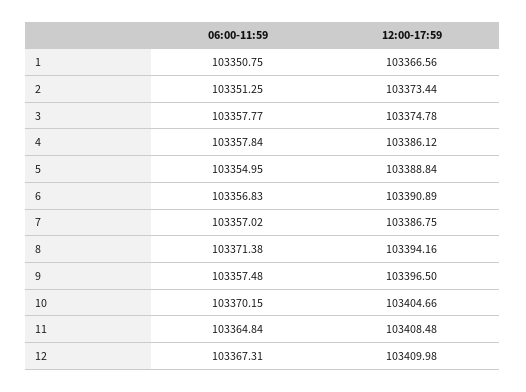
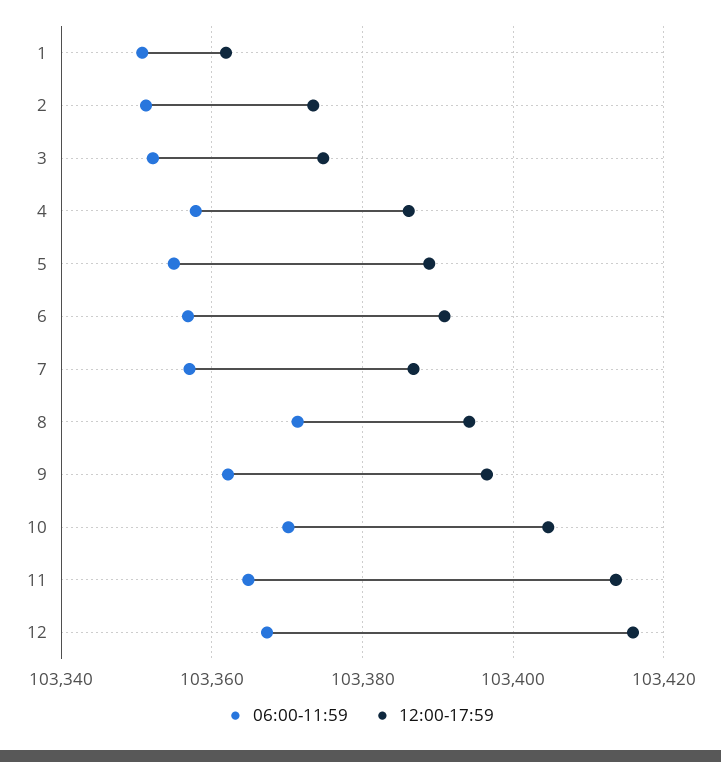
  {
    "06:00-11:59": {
      "1": 103350.75,
      "2": 103351.25,
-     "3": 103357.77,
+     "3": 103352,
      "4": 103357.84,
      "5": 103354.95,
      "6": 103356.83,
      "7": 103357.02,
      "8": 103371.38,
-     "9": 103357.48,
+     "9": 103362,
      "10": 103370.15,
      "11": 103364.84,
      "12": 103367.31
    },
    "12:00-17:59": {
-     "1": 103366.56,
+     "1": 103362,
      "2": 103373.44,
      "3": 103374.78,
      "4": 103386.12,
      "5": 103388.84,
      "6": 103390.89,
      "7": 103386.75,
      "8": 103394.16,
      "9": 103396.5,
      "10": 103404.66,
-     "11": 103408.48,
+     "11": 103414,
-     "12": 103409.98
+     "12": 103416
    }
  }

